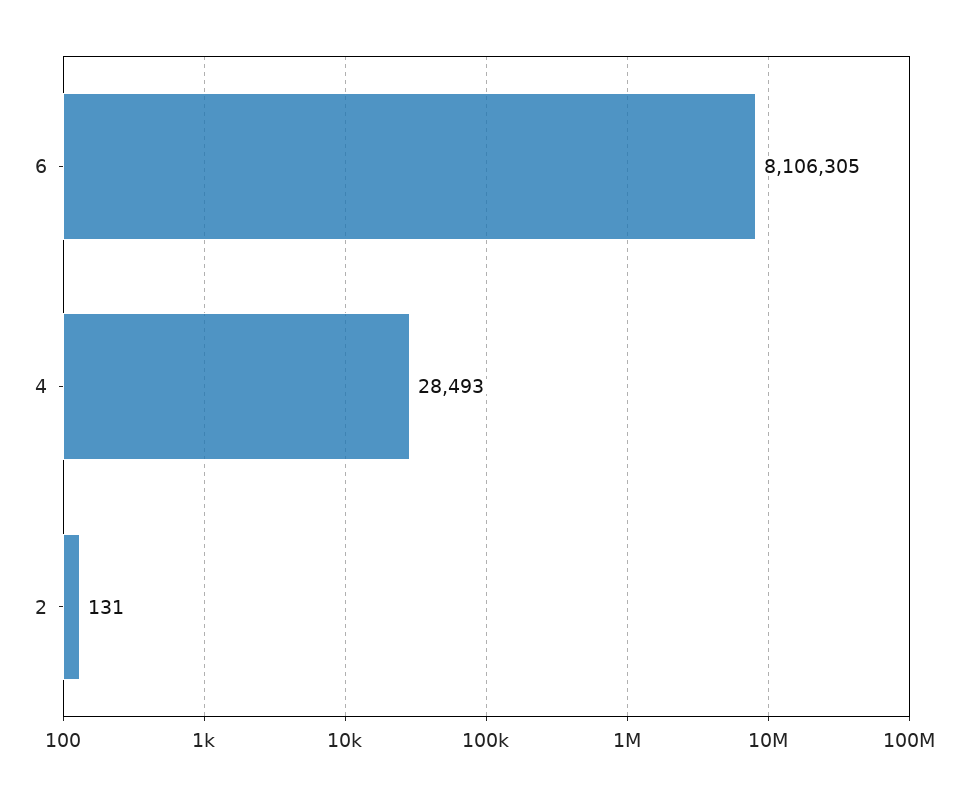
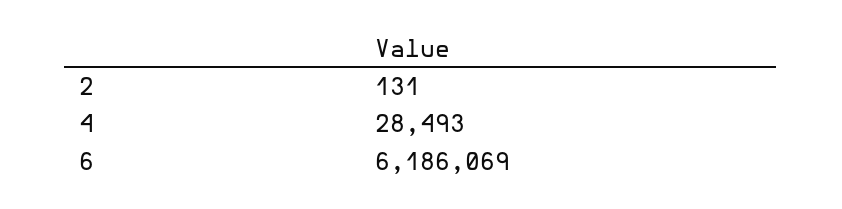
  {
-   "6": 8106305,
+   "6": 6186069,
    "4": 28493,
    "2": 131
  }

